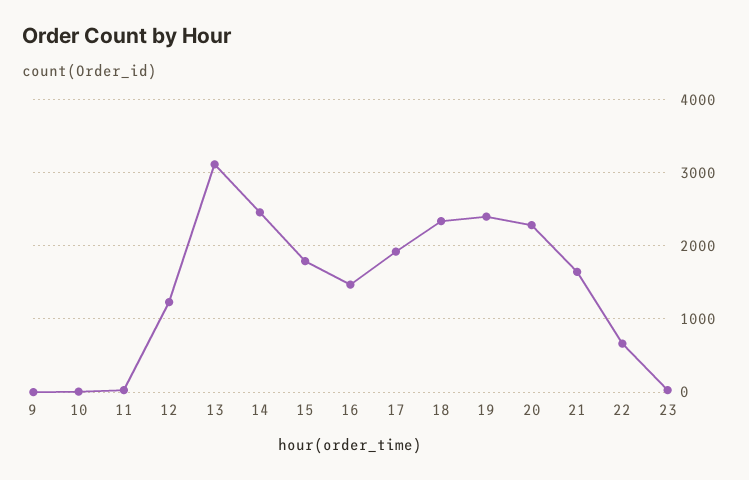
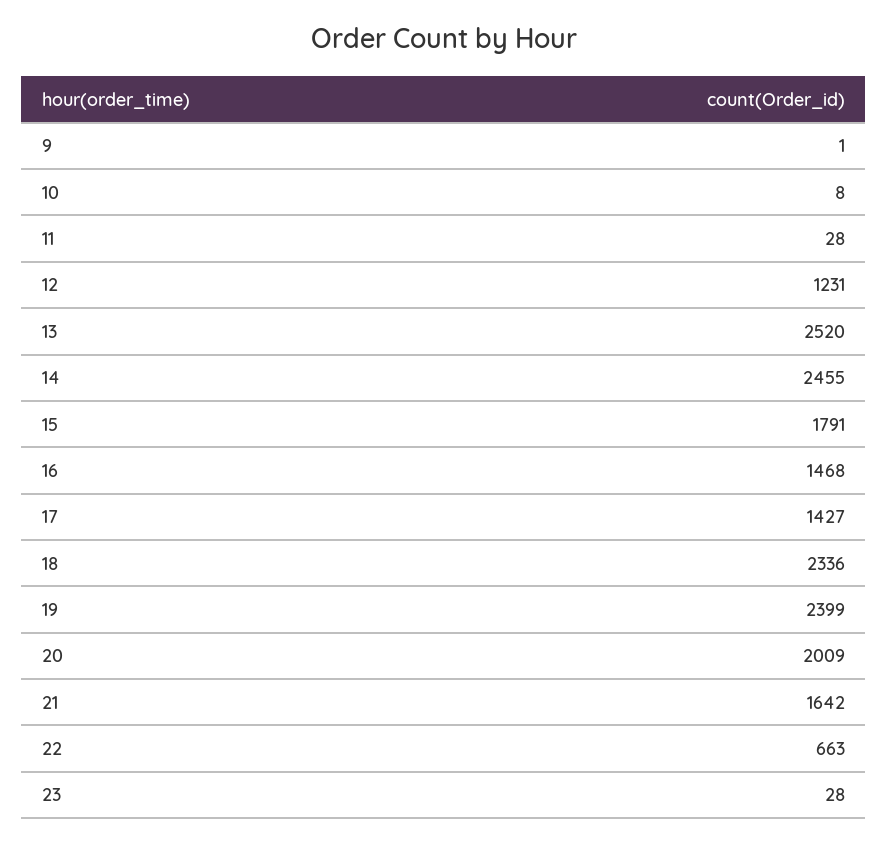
  {
    "9": 1,
    "10": 8,
    "11": 28,
    "12": 1231,
-   "13": 3100,
+   "13": 2520,
    "14": 2455,
    "15": 1791,
    "16": 1468,
-   "17": 1900,
+   "17": 1427,
    "18": 2336,
    "19": 2399,
-   "20": 2300,
+   "20": 2009,
    "21": 1642,
    "22": 663,
    "23": 28
  }

